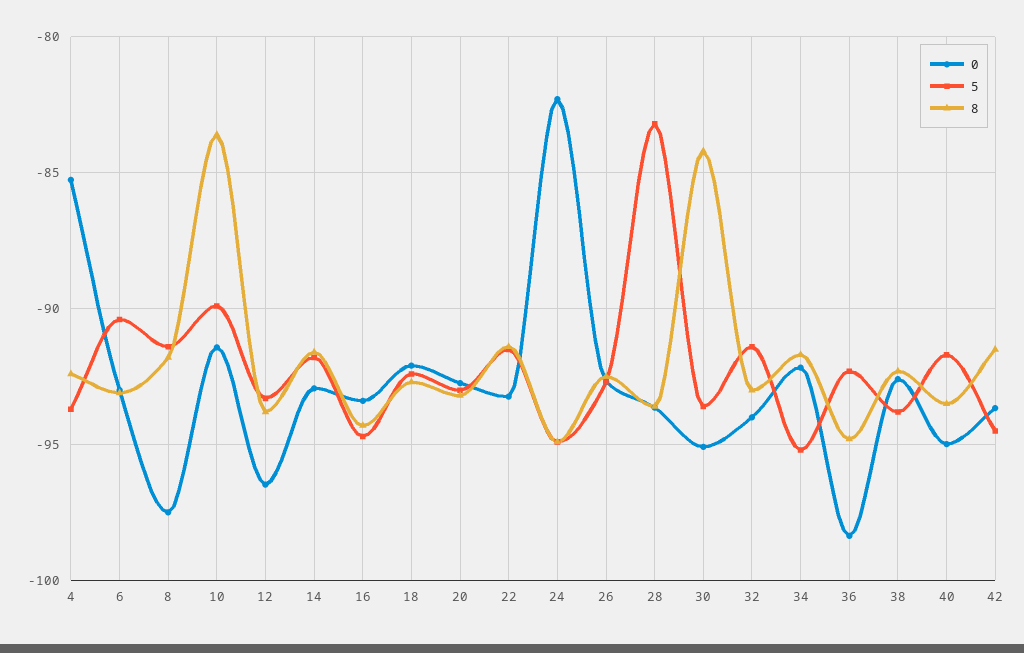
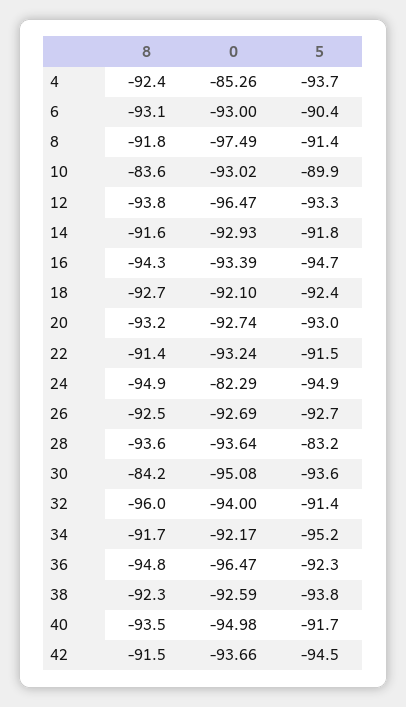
  {
    "0": {
      "4": -85.26,
      "6": -93,
      "8": -97.49,
-     "10": -91.5,
+     "10": -93.02,
      "12": -96.47,
      "14": -92.93,
      "16": -93.39,
      "18": -92.1,
      "20": -92.74,
      "22": -93.24,
      "24": -82.29,
      "26": -92.69,
      "28": -93.64,
      "30": -95.08,
      "32": -94,
      "34": -92.17,
-     "36": -98.5,
+     "36": -96.47,
      "38": -92.59,
      "40": -94.98,
      "42": -93.66
    },
    "5": {
      "4": -93.7,
      "6": -90.4,
      "8": -91.4,
      "10": -89.9,
      "12": -93.3,
      "14": -91.8,
      "16": -94.7,
      "18": -92.4,
      "20": -93,
      "22": -91.5,
      "24": -94.9,
      "26": -92.7,
      "28": -83.2,
      "30": -93.6,
      "32": -91.4,
      "34": -95.2,
      "36": -92.3,
      "38": -93.8,
      "40": -91.7,
      "42": -94.5
    },
    "8": {
      "4": -92.4,
      "6": -93.1,
      "8": -91.8,
      "10": -83.6,
      "12": -93.8,
      "14": -91.6,
      "16": -94.3,
      "18": -92.7,
      "20": -93.2,
      "22": -91.4,
      "24": -94.9,
      "26": -92.5,
      "28": -93.6,
      "30": -84.2,
-     "32": -93,
+     "32": -96,
      "34": -91.7,
      "36": -94.8,
      "38": -92.3,
      "40": -93.5,
      "42": -91.5
    }
  }

